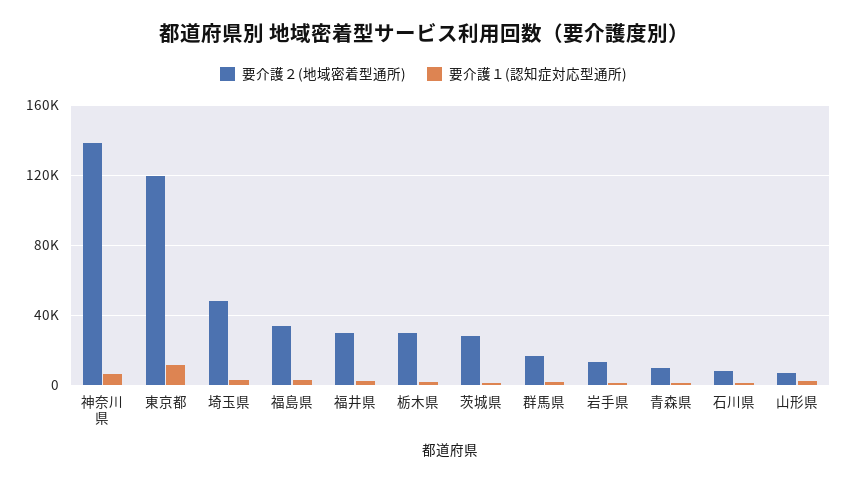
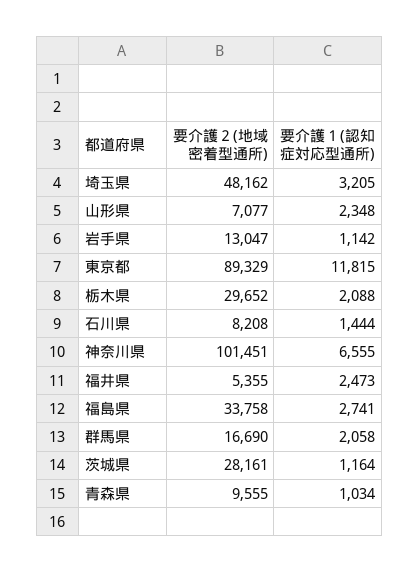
  {
    "要介護２(地域密着型通所)": {
-     "神奈川県": 140000,
+     "神奈川県": 101451,
-     "東京都": 120000,
+     "東京都": 89329,
      "埼玉県": 48162,
      "福島県": 33758,
-     "福井県": 30000,
+     "福井県": 5355,
      "栃木県": 29652,
      "茨城県": 28161,
      "群馬県": 16690,
      "岩手県": 13047,
      "青森県": 9555,
      "石川県": 8208,
      "山形県": 7077
    },
    "要介護１(認知症対応型通所)": {
      "神奈川県": 6555,
      "東京都": 11815,
      "埼玉県": 3205,
      "福島県": 2741,
      "福井県": 2473,
      "栃木県": 2088,
      "茨城県": 1164,
      "群馬県": 2058,
      "岩手県": 1142,
      "青森県": 1034,
      "石川県": 1444,
      "山形県": 2348
    }
  }

